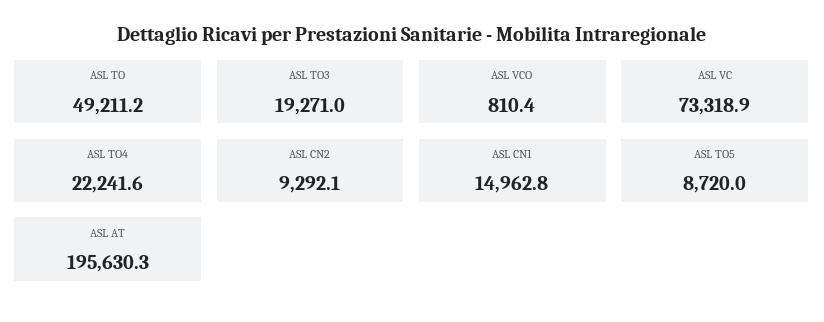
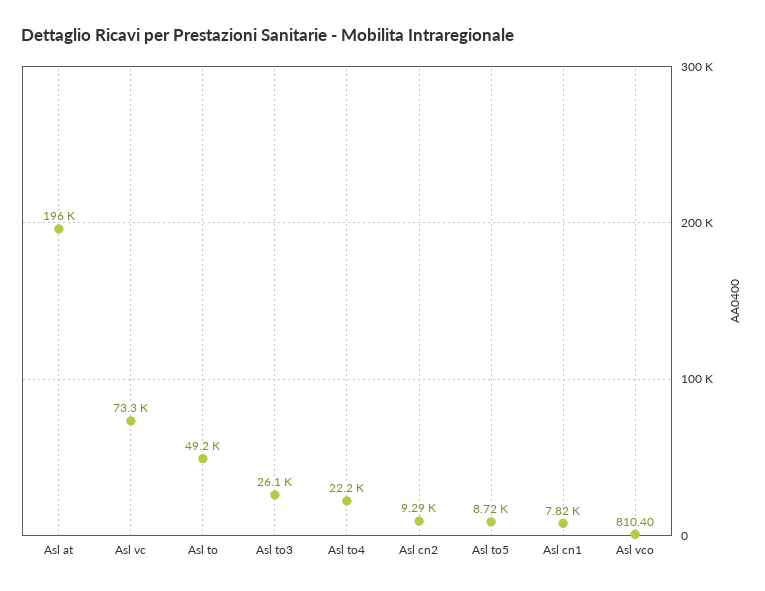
  {
    "ASL TO": 49211.2,
-   "ASL TO3": 19271,
+   "ASL TO3": 26100,
    "ASL VCO": 810.4,
    "ASL VC": 73318.9,
    "ASL TO4": 22241.6,
    "ASL CN2": 9292.1,
-   "ASL CN1": 14962.8,
+   "ASL CN1": 7820,
    "ASL TO5": 8720,
    "ASL AT": 195630.3
  }

